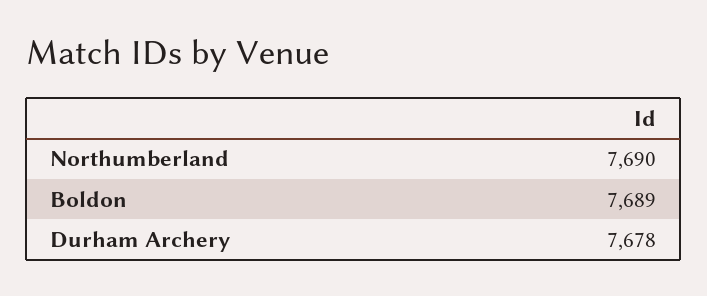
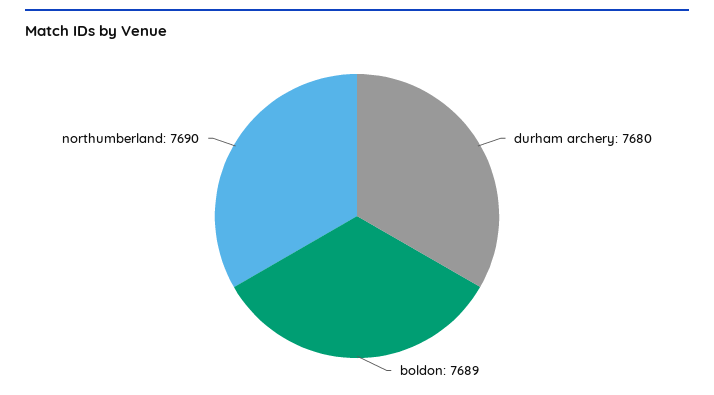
  {
    "Northumberland": 7690,
    "Boldon": 7689,
-   "Durham Archery": 7678
+   "Durham Archery": 7680
  }

